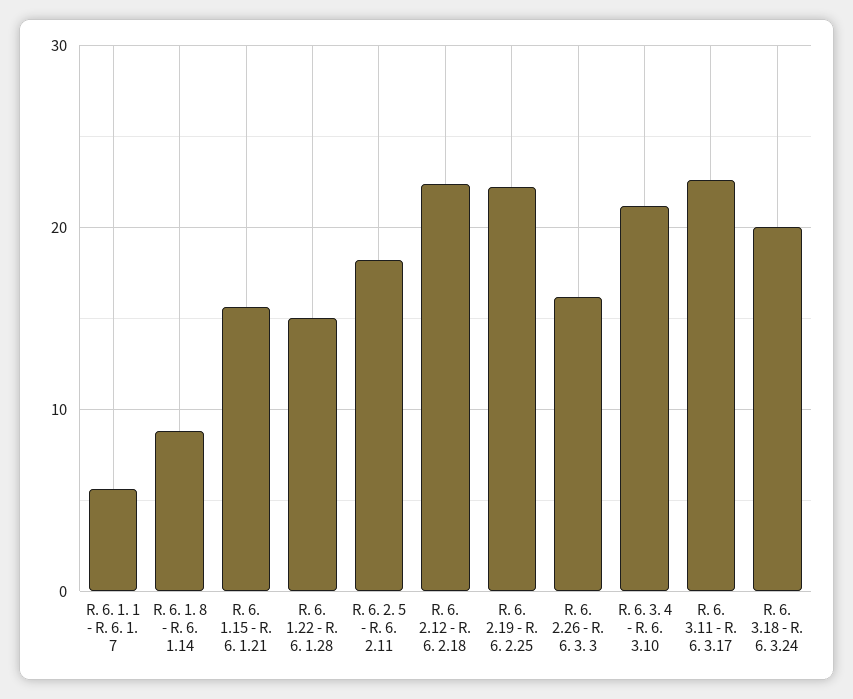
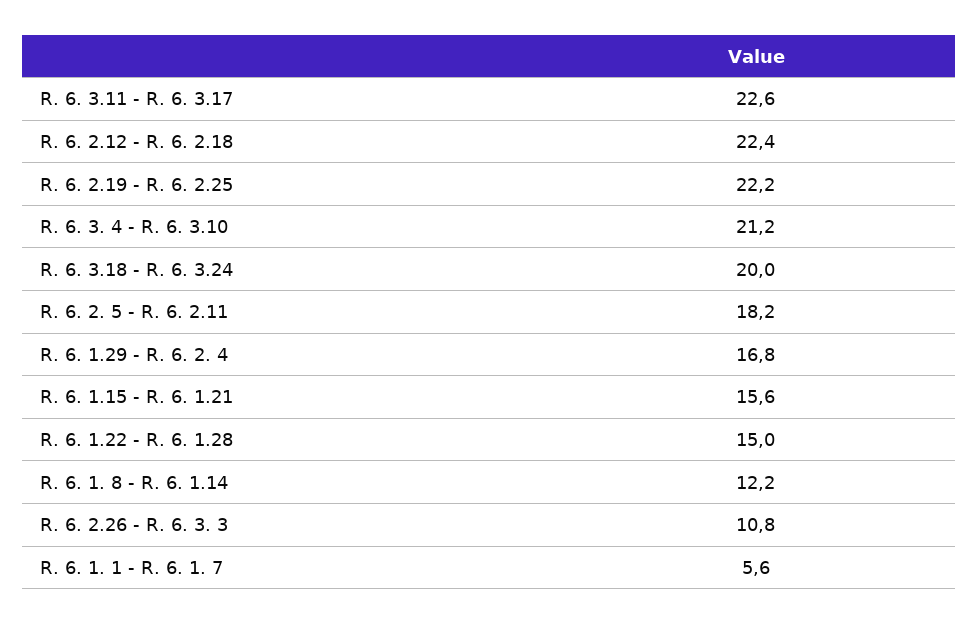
  {
    "R. 6. 1. 1 - R. 6. 1. 7": 5.6,
-   "R. 6. 1. 8 - R. 6. 1.14": 9,
+   "R. 6. 1. 8 - R. 6. 1.14": 12.2,
    "R. 6. 1.15 - R. 6. 1.21": 15.6,
    "R. 6. 1.22 - R. 6. 1.28": 15,
    "R. 6. 2. 5 - R. 6. 2.11": 18.2,
    "R. 6. 2.12 - R. 6. 2.18": 22.4,
    "R. 6. 2.19 - R. 6. 2.25": 22.2,
-   "R. 6. 2.26 - R. 6. 3. 3": 16,
+   "R. 6. 2.26 - R. 6. 3. 3": 10.8,
    "R. 6. 3. 4 - R. 6. 3.10": 21.2,
    "R. 6. 3.11 - R. 6. 3.17": 22.6,
-   "R. 6. 3.18 - R. 6. 3.24": 20
+   "R. 6. 3.18 - R. 6. 3.24": 20,
+   "R. 6. 1.29 - R. 6. 2. 4": 16.8
  }

